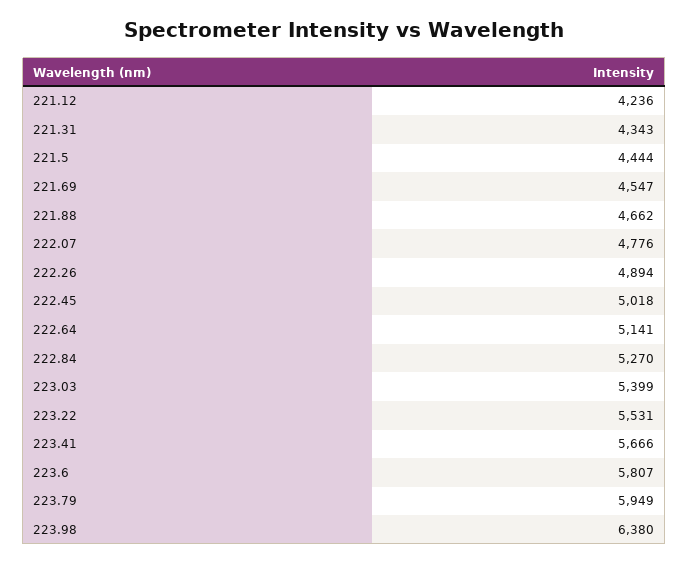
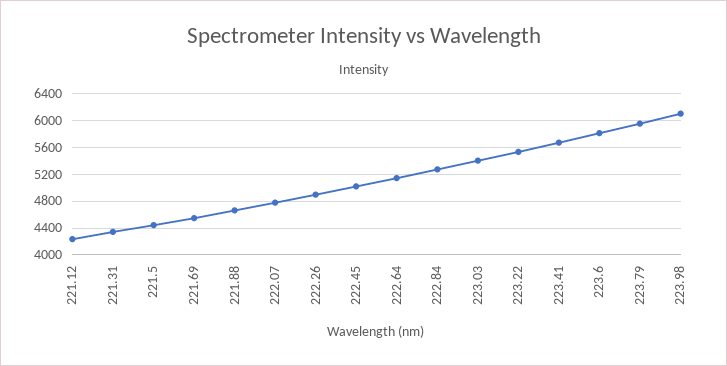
  {
    "221.12": 4236,
    "221.31": 4343,
    "221.5": 4444,
    "221.69": 4547,
    "221.88": 4662,
    "222.07": 4776,
    "222.26": 4894,
    "222.45": 5018,
    "222.64": 5141,
    "222.84": 5270,
    "223.03": 5399,
    "223.22": 5531,
    "223.41": 5666,
    "223.6": 5807,
    "223.79": 5949,
-   "223.98": 6380
+   "223.98": 6100
  }

